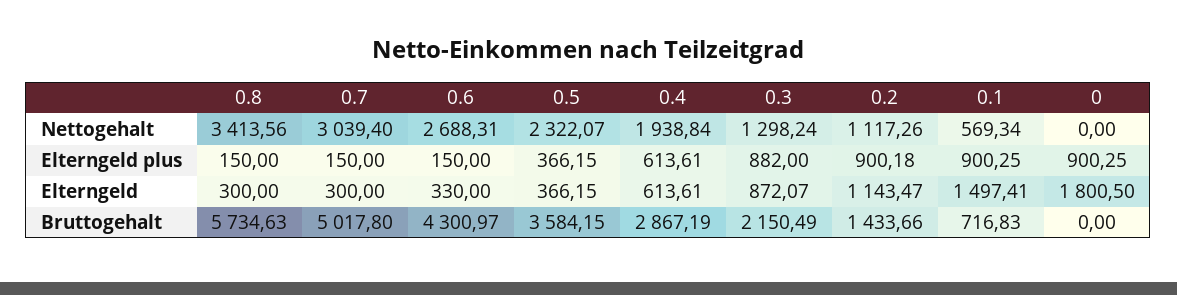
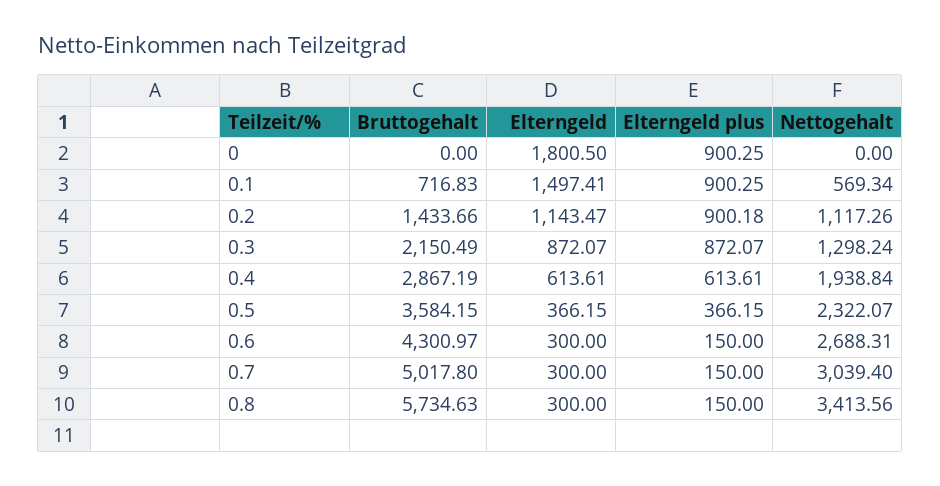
  {
    "0.8": {
      "Nettogehalt": 3413.56,
      "Elterngeld plus": 150,
      "Elterngeld": 300,
      "Bruttogehalt": 5734.63
    },
    "0.7": {
      "Nettogehalt": 3039.4,
      "Elterngeld plus": 150,
      "Elterngeld": 300,
      "Bruttogehalt": 5017.8
    },
    "0.6": {
      "Nettogehalt": 2688.31,
      "Elterngeld plus": 150,
-     "Elterngeld": 330,
+     "Elterngeld": 300,
      "Bruttogehalt": 4300.97
    },
    "0.5": {
      "Nettogehalt": 2322.07,
      "Elterngeld plus": 366.15,
      "Elterngeld": 366.15,
      "Bruttogehalt": 3584.15
    },
    "0.4": {
      "Nettogehalt": 1938.84,
      "Elterngeld plus": 613.61,
      "Elterngeld": 613.61,
      "Bruttogehalt": 2867.19
    },
    "0.3": {
      "Nettogehalt": 1298.24,
-     "Elterngeld plus": 882,
+     "Elterngeld plus": 872.07,
      "Elterngeld": 872.07,
      "Bruttogehalt": 2150.49
    },
    "0.2": {
      "Nettogehalt": 1117.26,
      "Elterngeld plus": 900.18,
      "Elterngeld": 1143.47,
      "Bruttogehalt": 1433.66
    },
    "0.1": {
      "Nettogehalt": 569.34,
      "Elterngeld plus": 900.25,
      "Elterngeld": 1497.41,
      "Bruttogehalt": 716.83
    },
    "0": {
      "Nettogehalt": 0,
      "Elterngeld plus": 900.25,
      "Elterngeld": 1800.5,
      "Bruttogehalt": 0
    }
  }

